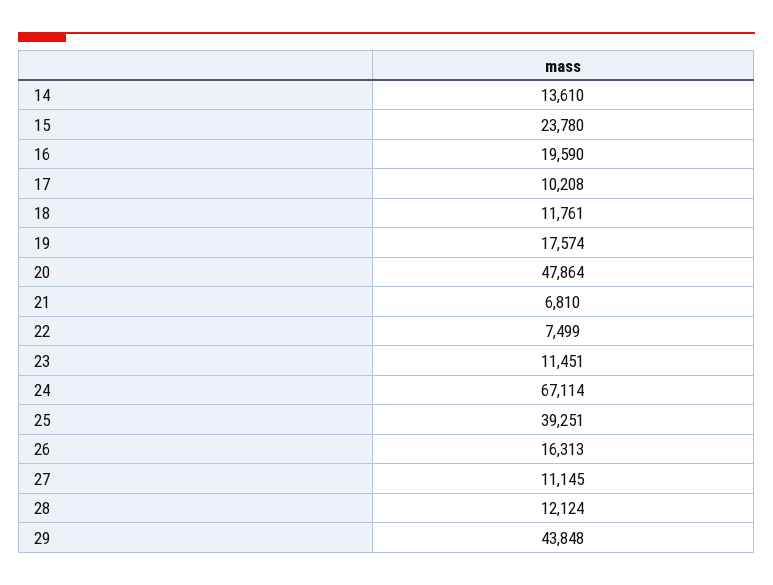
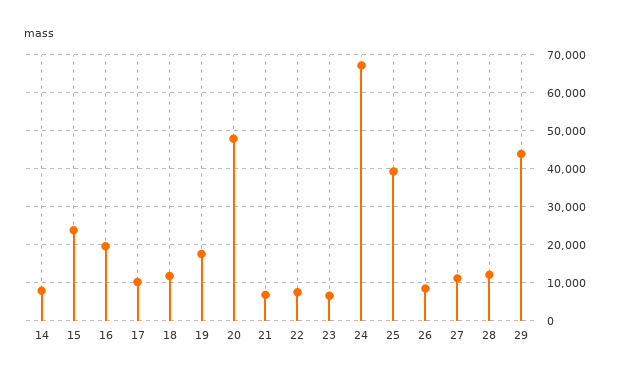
  {
-   "14": 13610,
+   "14": 8000,
    "15": 23780,
    "16": 19590,
    "17": 10208,
    "18": 11761,
    "19": 17574,
    "20": 47864,
    "21": 6810,
    "22": 7499,
-   "23": 11451,
+   "23": 6000,
    "24": 67114,
    "25": 39251,
-   "26": 16313,
+   "26": 8000,
    "27": 11145,
    "28": 12124,
    "29": 43848
  }

